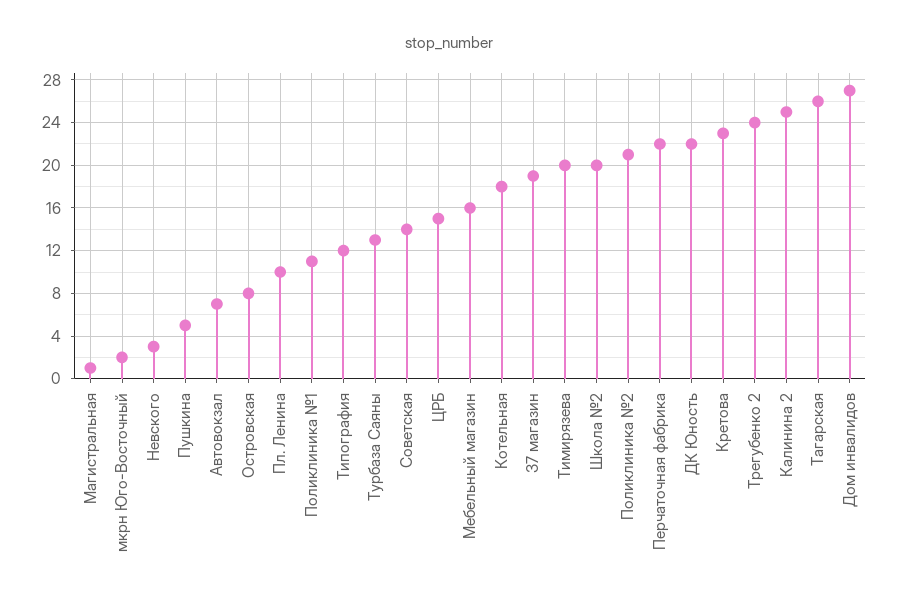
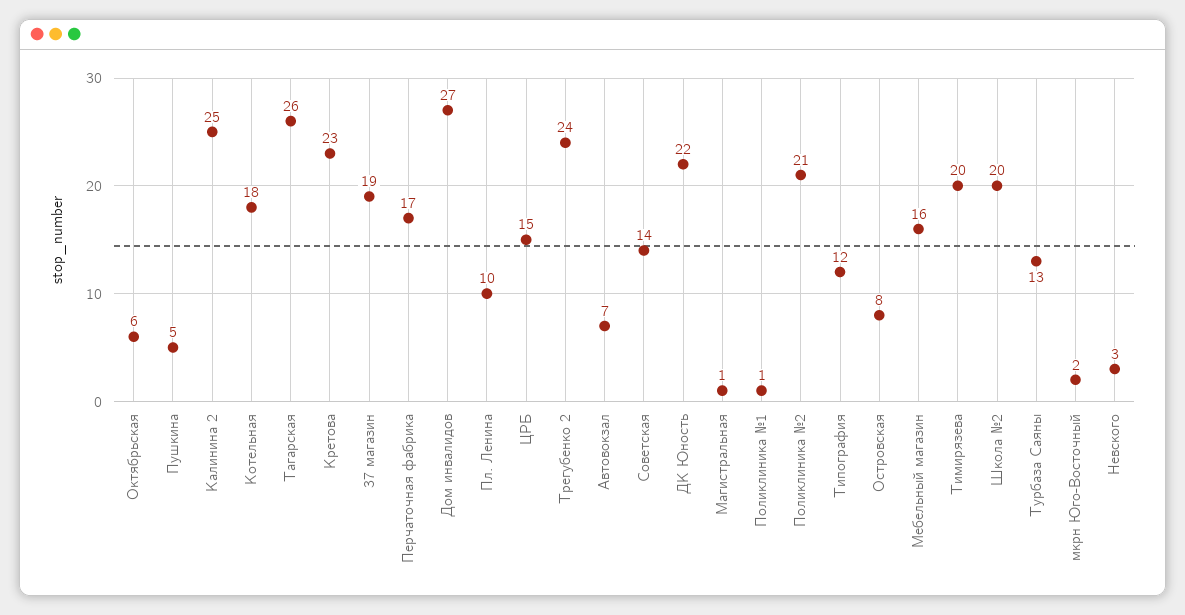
  {
    "Магистральная": 1,
    "мкрн Юго-Восточный": 2,
    "Невского": 3,
    "Пушкина": 5,
    "Автовокзал": 7,
    "Островская": 8,
    "Пл. Ленина": 10,
-   "Поликлиника №1": 11,
+   "Поликлиника №1": 1,
    "Типография": 12,
    "Турбаза Саяны": 13,
    "Советская": 14,
    "ЦРБ": 15,
    "Мебельный магазин": 16,
    "Котельная": 18,
    "37 магазин": 19,
    "Тимирязева": 20,
    "Школа №2": 20,
    "Поликлиника №2": 21,
-   "Перчаточная фабрика": 22,
+   "Перчаточная фабрика": 17,
    "ДК Юность": 22,
    "Кретова": 23,
    "Трегубенко 2": 24,
    "Калинина 2": 25,
    "Тагарская": 26,
-   "Дом инвалидов": 27
+   "Дом инвалидов": 27,
+   "Октябрьская": 6
  }

